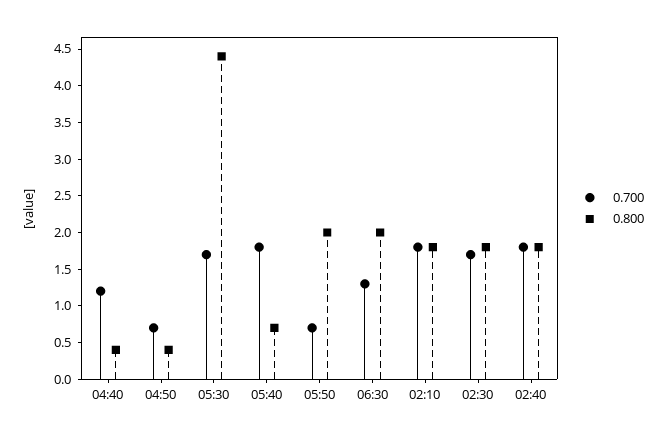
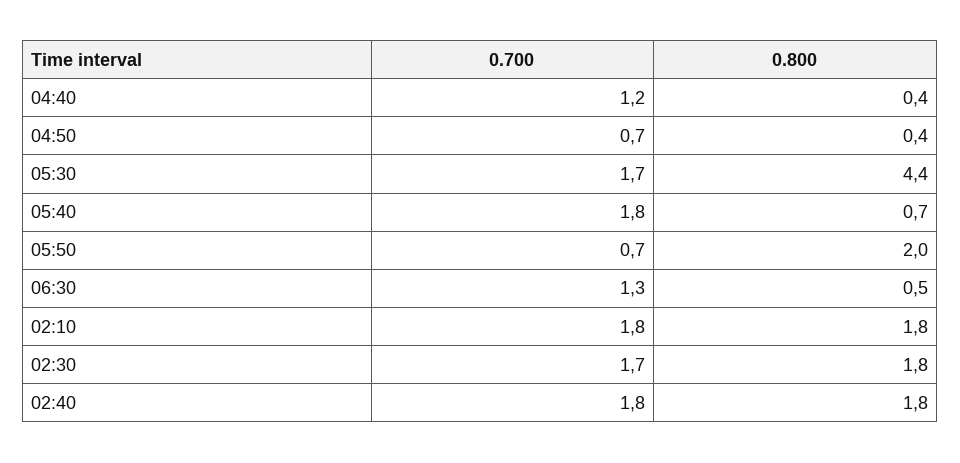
  {
    "0.700": {
      "04:40": 1.2,
      "04:50": 0.7,
      "05:30": 1.7,
      "05:40": 1.8,
      "05:50": 0.7,
      "06:30": 1.3,
      "02:10": 1.8,
      "02:30": 1.7,
      "02:40": 1.8
    },
    "0.800": {
      "04:40": 0.4,
      "04:50": 0.4,
      "05:30": 4.4,
      "05:40": 0.7,
      "05:50": 2,
-     "06:30": 2,
+     "06:30": 0.5,
      "02:10": 1.8,
      "02:30": 1.8,
      "02:40": 1.8
    }
  }

